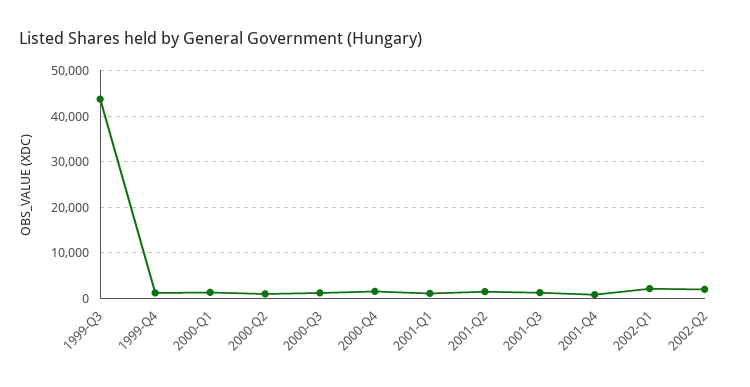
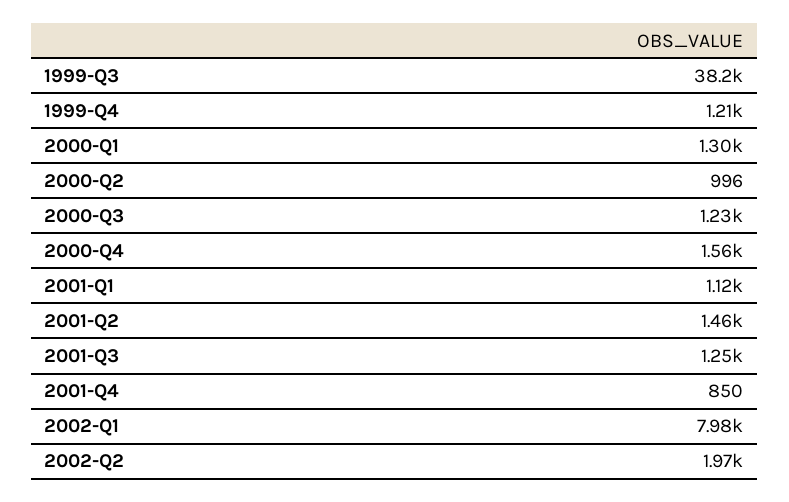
  {
-   "1999-Q3": 44000,
+   "1999-Q3": 38200,
    "1999-Q4": 1210,
    "2000-Q1": 1300,
    "2000-Q2": 996,
    "2000-Q3": 1230,
    "2000-Q4": 1560,
    "2001-Q1": 1120,
    "2001-Q2": 1460,
    "2001-Q3": 1250,
    "2001-Q4": 850,
-   "2002-Q1": 2000,
+   "2002-Q1": 7980,
    "2002-Q2": 1970
  }

